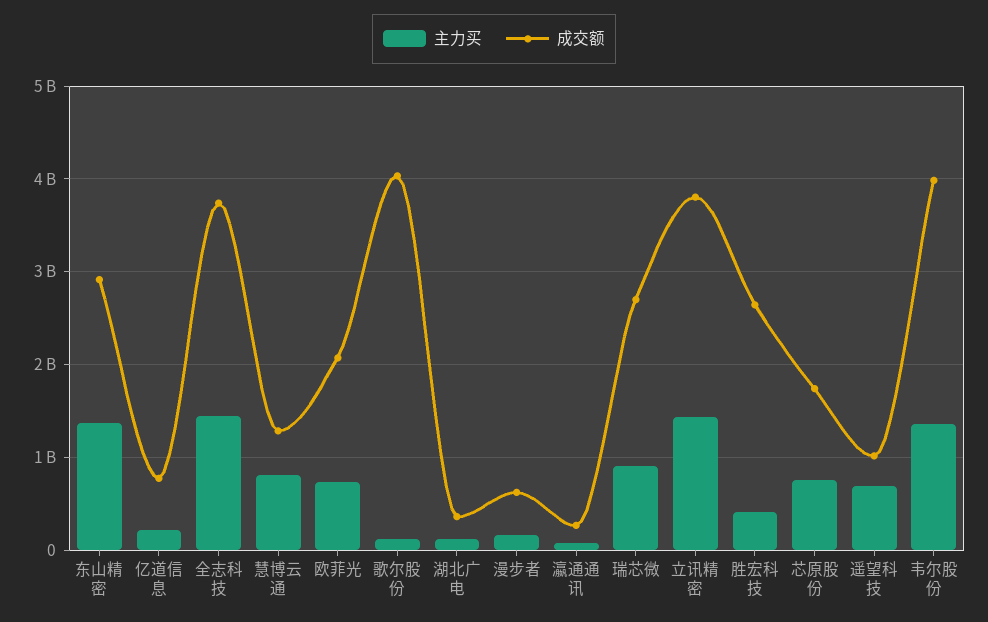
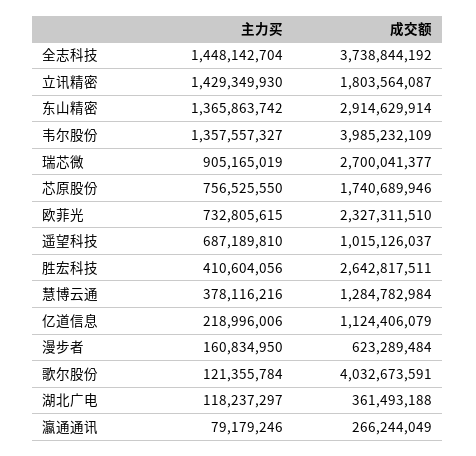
  {
    "主力买": {
      "东山精密": 1365863742,
      "亿道信息": 218996006,
      "全志科技": 1448142704,
-     "慧博云通": 800000000,
+     "慧博云通": 378116216,
      "欧菲光": 732805615,
      "歌尔股份": 121355784,
      "湖北广电": 118237297,
      "漫步者": 160834950,
      "瀛通通讯": 79179246,
      "瑞芯微": 905165019,
      "立讯精密": 1429349930,
      "胜宏科技": 410604056,
      "芯原股份": 756525550,
      "遥望科技": 687189810,
      "韦尔股份": 1357557327
    },
    "成交额": {
      "东山精密": 2914629914,
-     "亿道信息": 800000000,
+     "亿道信息": 1124406079,
      "全志科技": 3738844192,
      "慧博云通": 1284782984,
-     "欧菲光": 2100000000,
+     "欧菲光": 2327311510,
      "歌尔股份": 4032673591,
      "湖北广电": 361493188,
      "漫步者": 623289484,
      "瀛通通讯": 266244049,
      "瑞芯微": 2700041377,
-     "立讯精密": 3800000000,
+     "立讯精密": 1803564087,
      "胜宏科技": 2642817511,
      "芯原股份": 1740689946,
      "遥望科技": 1015126037,
      "韦尔股份": 3985232109
    }
  }

